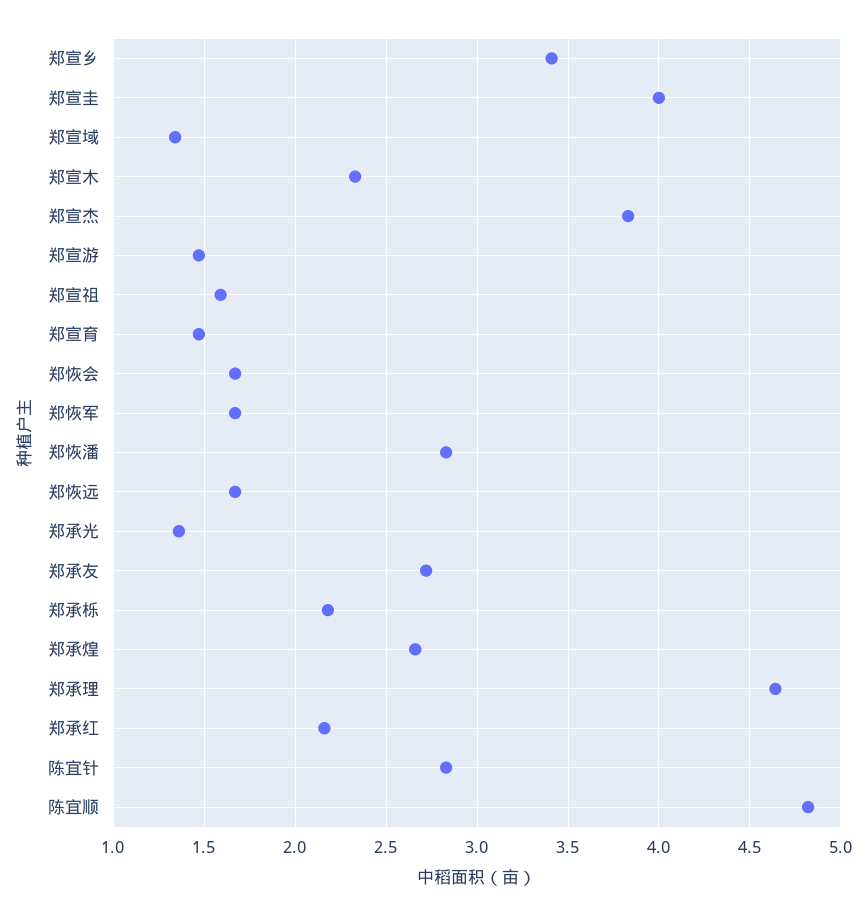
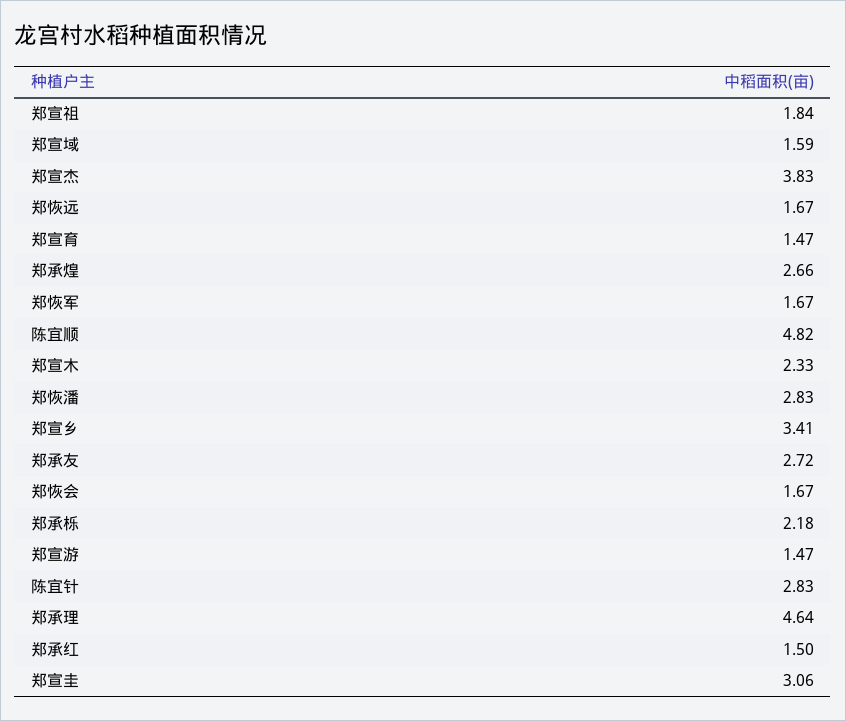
  {
    "郑宣乡": 3.41,
-   "郑宣圭": 4,
+   "郑宣圭": 3.06,
-   "郑宣域": 1.35,
+   "郑宣域": 1.59,
    "郑宣木": 2.33,
    "郑宣杰": 3.83,
    "郑宣游": 1.47,
-   "郑宣祖": 1.6,
+   "郑宣祖": 1.84,
    "郑宣育": 1.47,
    "郑恢会": 1.67,
    "郑恢军": 1.67,
    "郑恢潘": 2.83,
    "郑恢远": 1.67,
-   "郑承光": 1.35,
    "郑承友": 2.72,
    "郑承栎": 2.18,
    "郑承煌": 2.66,
    "郑承理": 4.64,
-   "郑承红": 2.15,
+   "郑承红": 1.5,
    "陈宜针": 2.83,
    "陈宜顺": 4.82
  }

